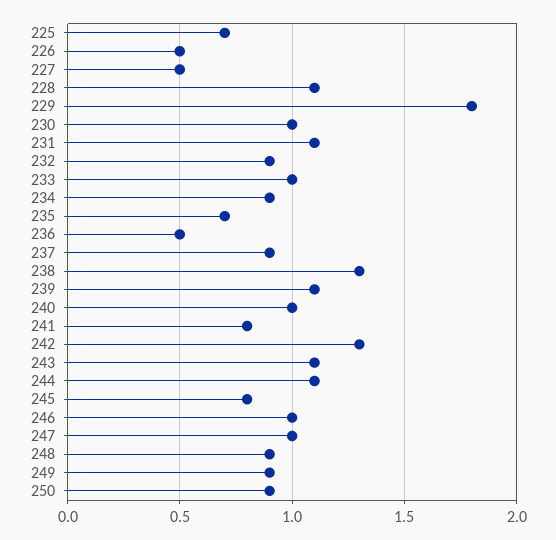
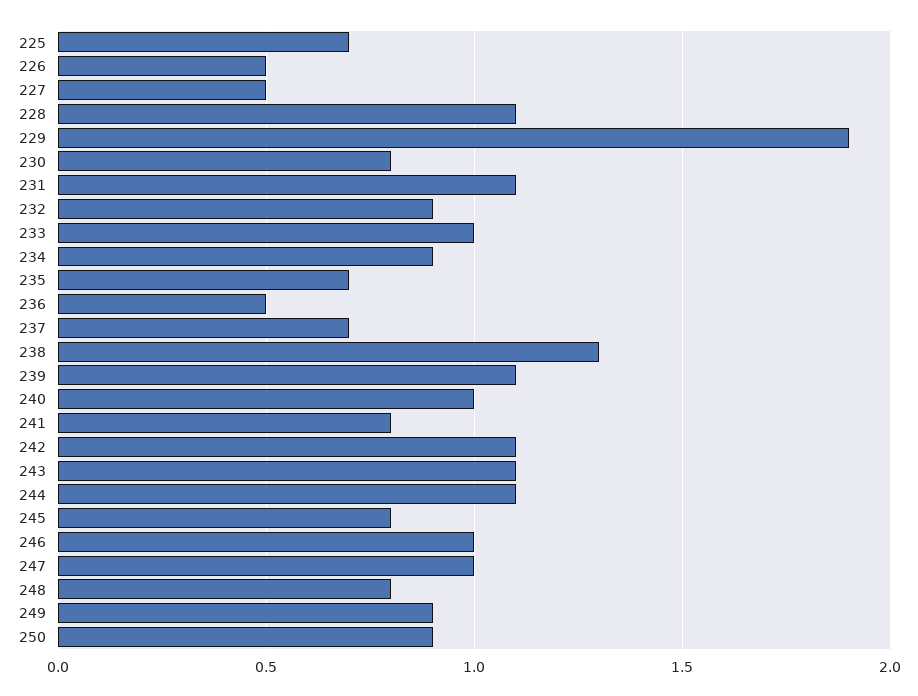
  {
    "225": 0.7,
    "226": 0.5,
    "227": 0.5,
    "228": 1.1,
-   "229": 1.8,
+   "229": 1.9,
-   "230": 1,
+   "230": 0.8,
    "231": 1.1,
    "232": 0.9,
    "233": 1,
    "234": 0.9,
    "235": 0.7,
    "236": 0.5,
-   "237": 0.9,
+   "237": 0.7,
    "238": 1.3,
    "239": 1.1,
    "240": 1,
    "241": 0.8,
-   "242": 1.3,
+   "242": 1.1,
    "243": 1.1,
    "244": 1.1,
    "245": 0.8,
    "246": 1,
    "247": 1,
-   "248": 0.9,
+   "248": 0.8,
    "249": 0.9,
    "250": 0.9
  }

